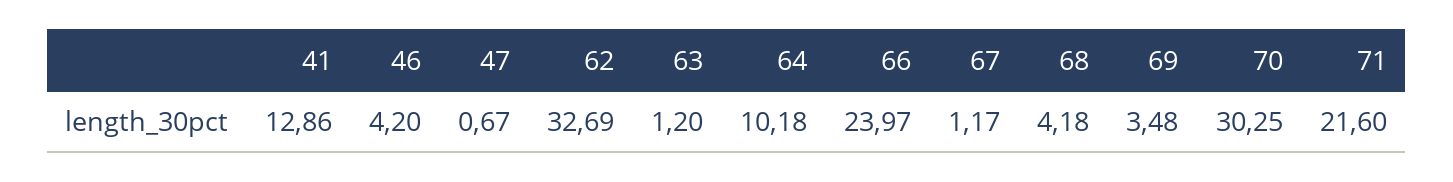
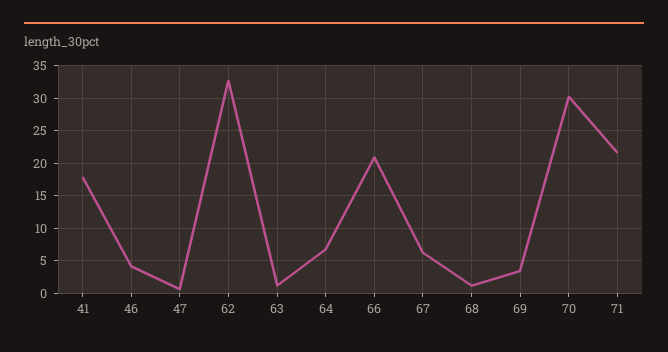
  {
-   "41": 12.86,
+   "41": 18,
    "46": 4.2,
    "47": 0.67,
    "62": 32.69,
    "63": 1.2,
-   "64": 10.18,
+   "64": 7,
-   "66": 23.97,
+   "66": 21,
-   "67": 1.17,
+   "67": 6,
-   "68": 4.18,
+   "68": 1,
    "69": 3.48,
    "70": 30.25,
    "71": 21.6
  }

